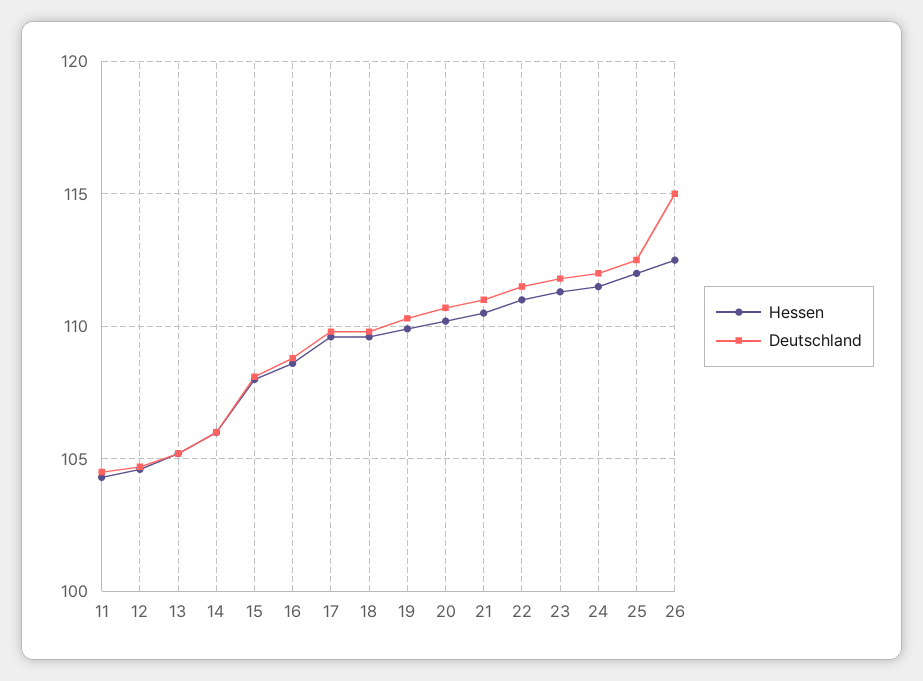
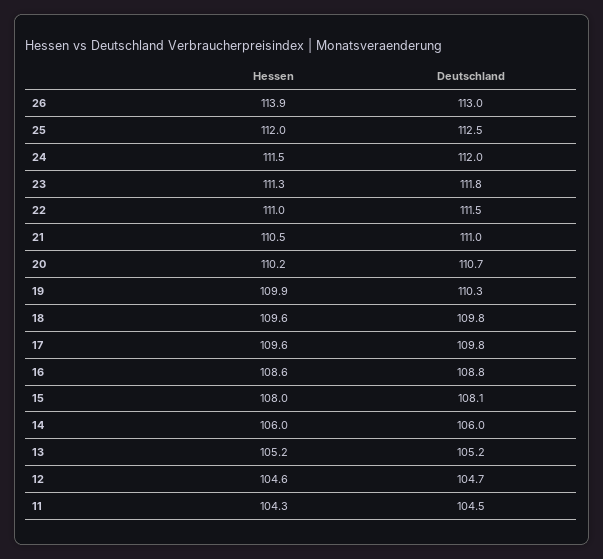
  {
    "Hessen": {
      "11": 104.3,
      "12": 104.6,
      "13": 105.2,
      "14": 106,
      "15": 108,
      "16": 108.6,
      "17": 109.6,
      "18": 109.6,
      "19": 109.9,
      "20": 110.2,
      "21": 110.5,
      "22": 111,
      "23": 111.3,
      "24": 111.5,
      "25": 112,
-     "26": 112.5
+     "26": 113.9
    },
    "Deutschland": {
      "11": 104.5,
      "12": 104.7,
      "13": 105.2,
      "14": 106,
      "15": 108.1,
      "16": 108.8,
      "17": 109.8,
      "18": 109.8,
      "19": 110.3,
      "20": 110.7,
      "21": 111,
      "22": 111.5,
      "23": 111.8,
      "24": 112,
      "25": 112.5,
-     "26": 115
+     "26": 113
    }
  }

